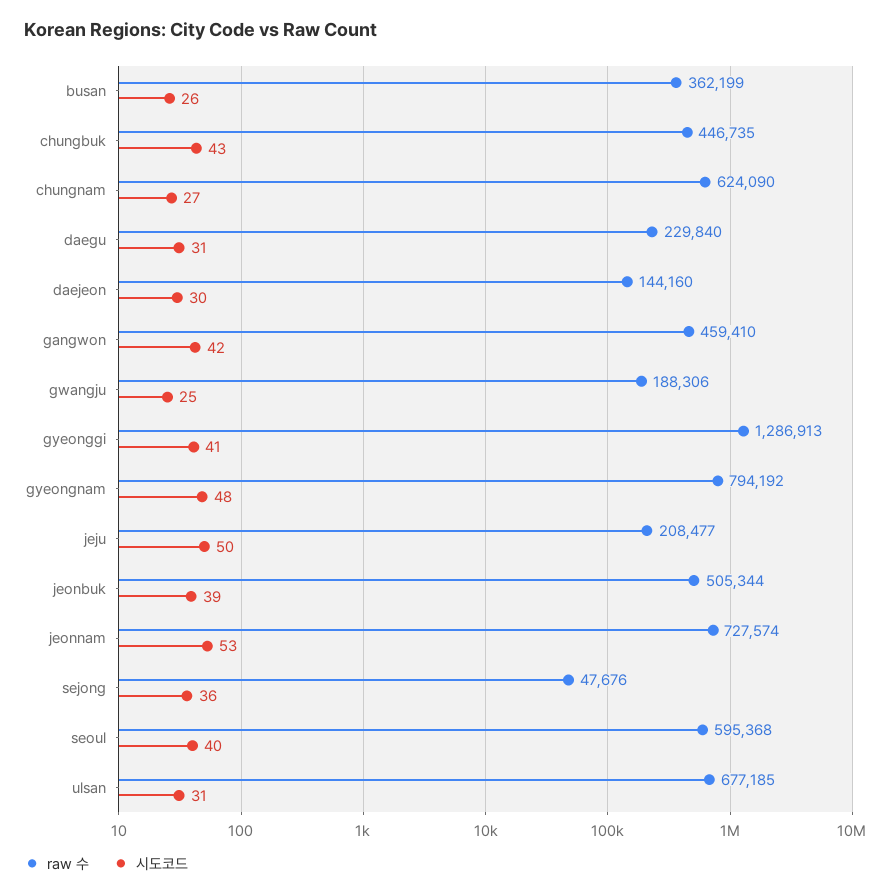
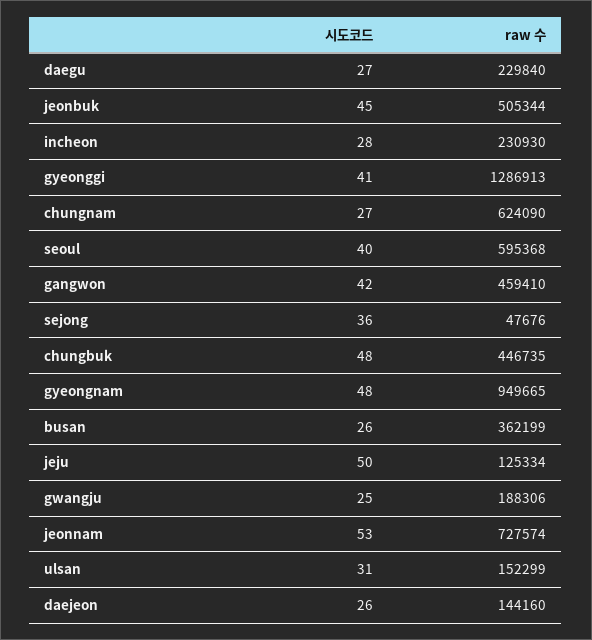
  {
    "raw 수": {
      "busan": 362199,
      "chungbuk": 446735,
      "chungnam": 624090,
      "daegu": 229840,
      "daejeon": 144160,
      "gangwon": 459410,
      "gwangju": 188306,
      "gyeonggi": 1286913,
-     "gyeongnam": 794192,
+     "gyeongnam": 949665,
-     "jeju": 208477,
+     "jeju": 125334,
      "jeonbuk": 505344,
      "jeonnam": 727574,
      "sejong": 47676,
      "seoul": 595368,
-     "ulsan": 677185
+     "ulsan": 152299,
+     "incheon": 230930
    },
    "시도코드": {
      "busan": 26,
-     "chungbuk": 43,
+     "chungbuk": 48,
      "chungnam": 27,
-     "daegu": 31,
+     "daegu": 27,
-     "daejeon": 30,
+     "daejeon": 26,
      "gangwon": 42,
      "gwangju": 25,
      "gyeonggi": 41,
      "gyeongnam": 48,
      "jeju": 50,
-     "jeonbuk": 39,
+     "jeonbuk": 45,
      "jeonnam": 53,
      "sejong": 36,
      "seoul": 40,
-     "ulsan": 31
+     "ulsan": 31,
+     "incheon": 28
    }
  }

